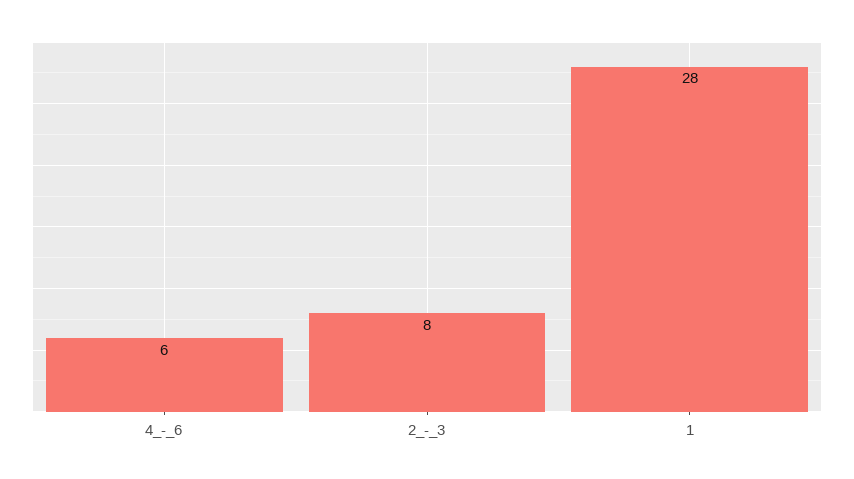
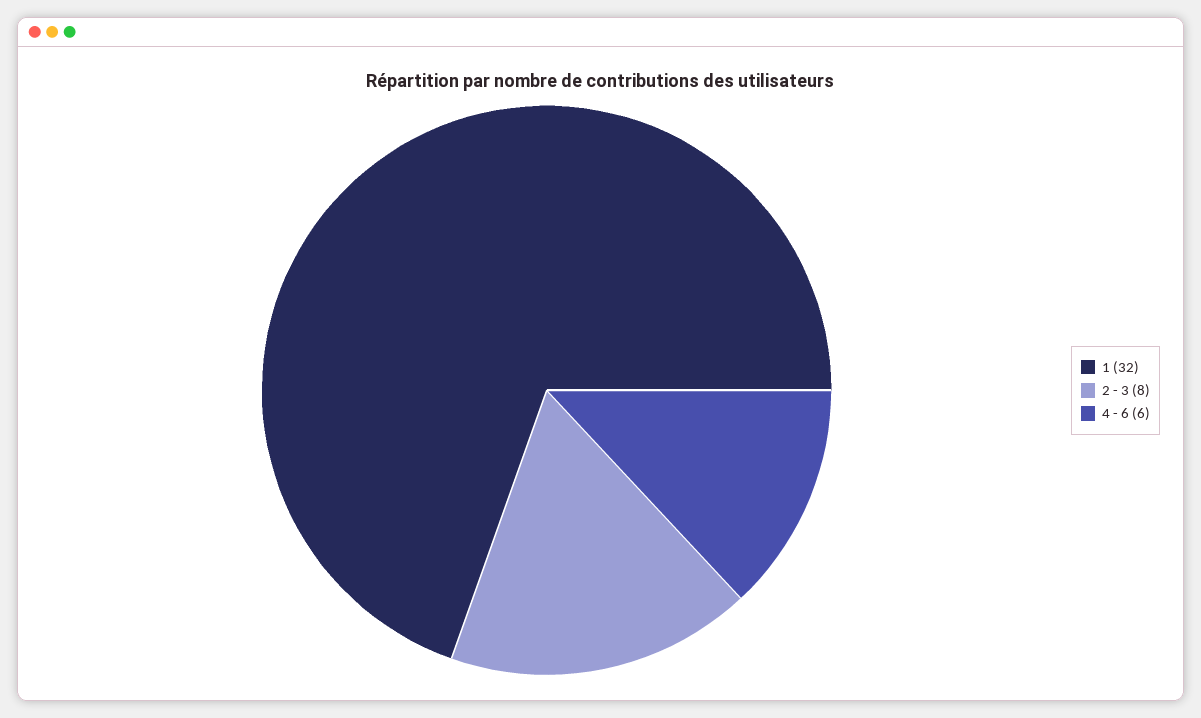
  {
    "4_-_6": 6,
    "2_-_3": 8,
-   "1": 28
+   "1": 32
  }

